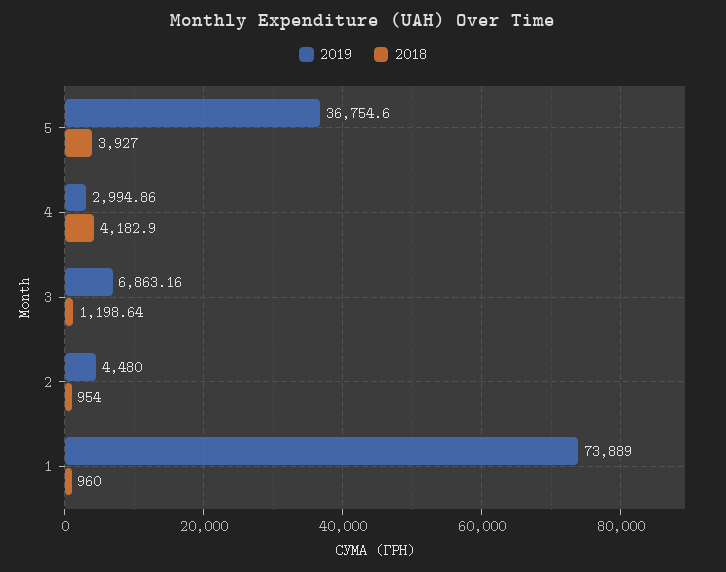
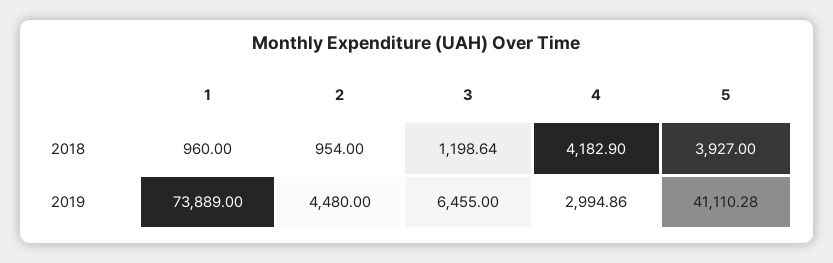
  {
    "2019": {
-     "5": 36754.6,
+     "5": 41110.28,
      "4": 2994.86,
-     "3": 6863.16,
+     "3": 6455,
      "2": 4480,
      "1": 73889
    },
    "2018": {
      "5": 3927,
      "4": 4182.9,
      "3": 1198.64,
      "2": 954,
      "1": 960
    }
  }

